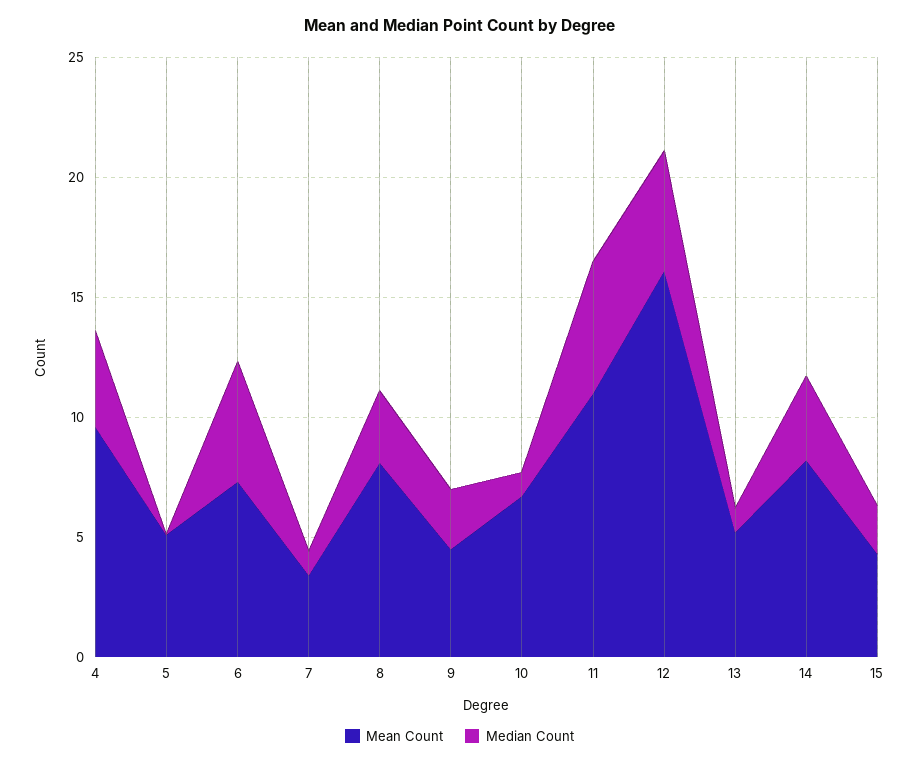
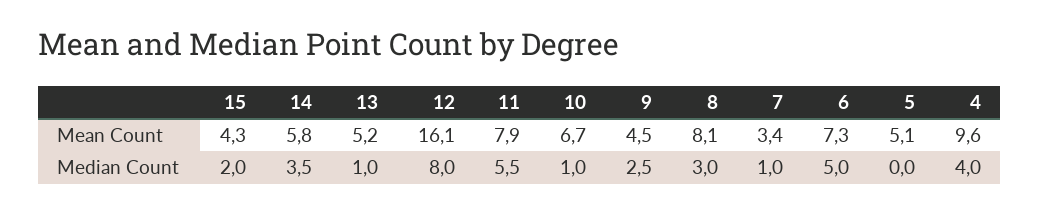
  {
    "Mean Count": {
      "4": 9.6,
      "5": 5.1,
      "6": 7.3,
      "7": 3.4,
      "8": 8.1,
      "9": 4.5,
      "10": 6.7,
-     "11": 11,
+     "11": 7.9,
      "12": 16.1,
      "13": 5.2,
-     "14": 8,
+     "14": 5.8,
      "15": 4.3
    },
    "Median Count": {
      "4": 4,
      "5": 0,
      "6": 5,
      "7": 1,
      "8": 3,
      "9": 2.5,
      "10": 1,
      "11": 5.5,
-     "12": 5,
+     "12": 8,
      "13": 1,
      "14": 3.5,
      "15": 2
    }
  }

